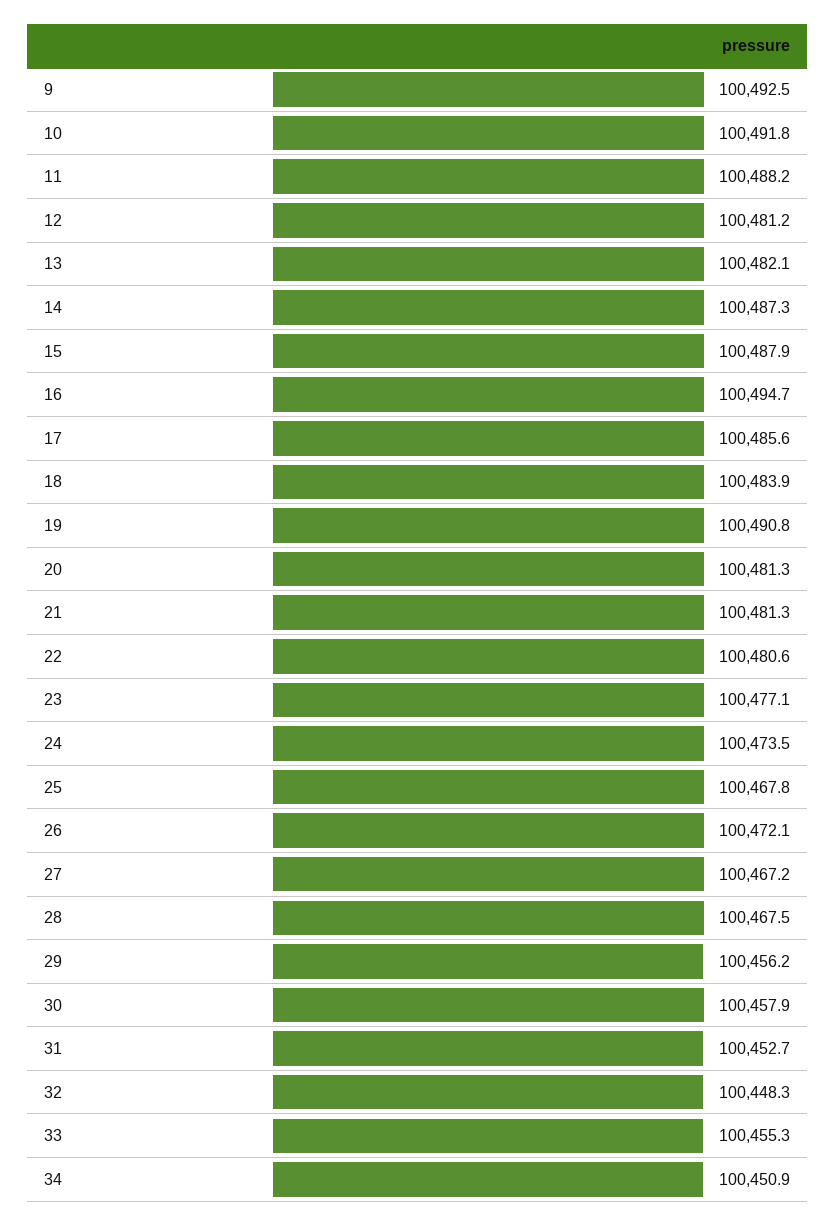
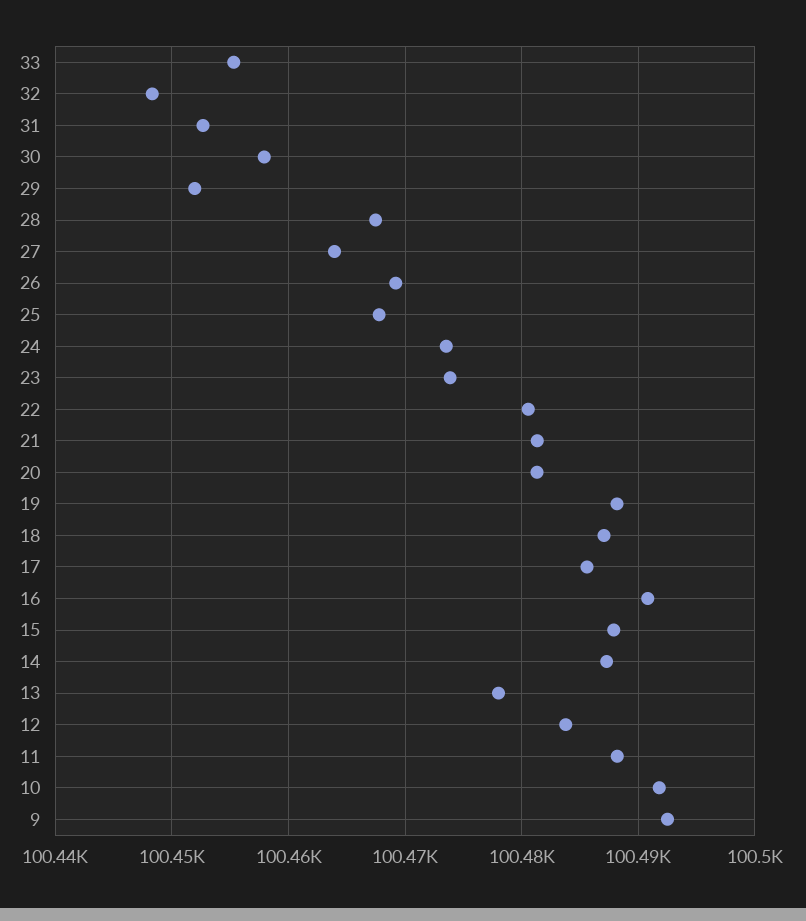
  {
    "9": 100492.5,
    "10": 100491.8,
    "11": 100488.2,
-   "12": 100481.2,
+   "12": 100484,
-   "13": 100482.1,
+   "13": 100478,
    "14": 100487.3,
    "15": 100487.9,
-   "16": 100494.7,
+   "16": 100491,
    "17": 100485.6,
-   "18": 100483.9,
+   "18": 100487,
-   "19": 100490.8,
+   "19": 100488,
    "20": 100481.3,
    "21": 100481.3,
    "22": 100480.6,
-   "23": 100477.1,
+   "23": 100474,
    "24": 100473.5,
    "25": 100467.8,
-   "26": 100472.1,
+   "26": 100469,
-   "27": 100467.2,
+   "27": 100464,
    "28": 100467.5,
-   "29": 100456.2,
+   "29": 100452,
    "30": 100457.9,
    "31": 100452.7,
    "32": 100448.3,
-   "33": 100455.3,
+   "33": 100455.3
-   "34": 100450.9
  }

